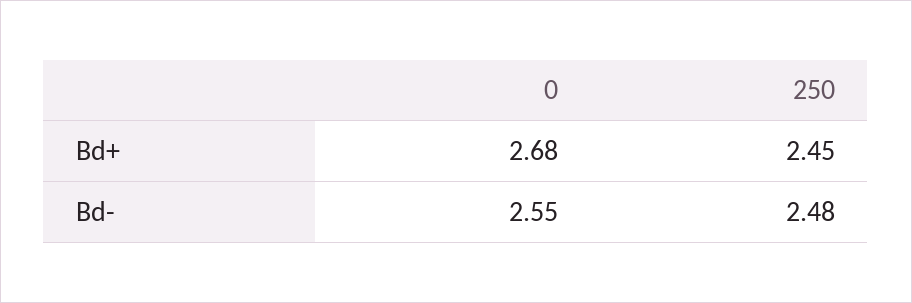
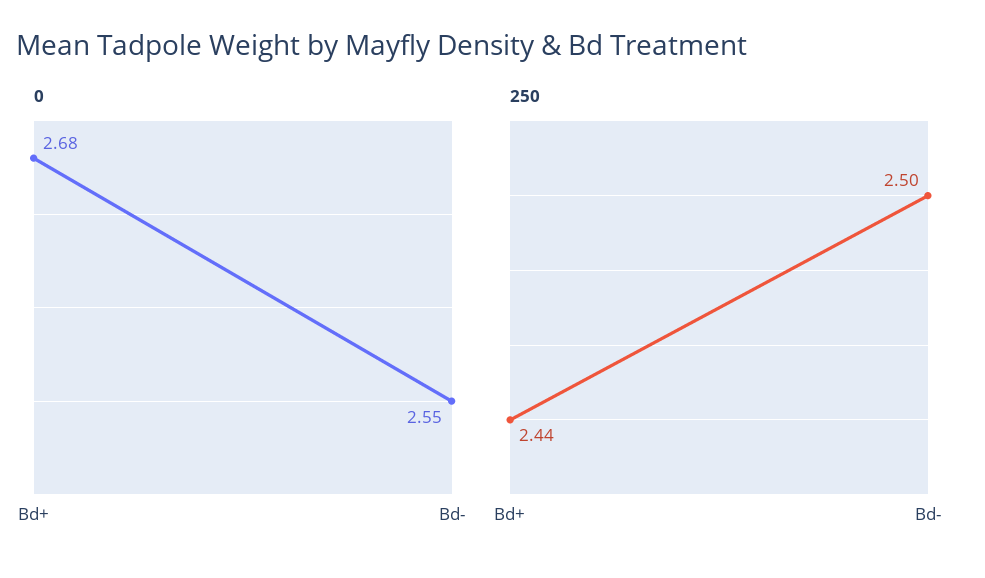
  {
    "0": {
      "Bd+": 2.68,
      "Bd-": 2.55
    },
    "250": {
-     "Bd+": 2.45,
+     "Bd+": 2.44,
-     "Bd-": 2.48
+     "Bd-": 2.5
    }
  }

